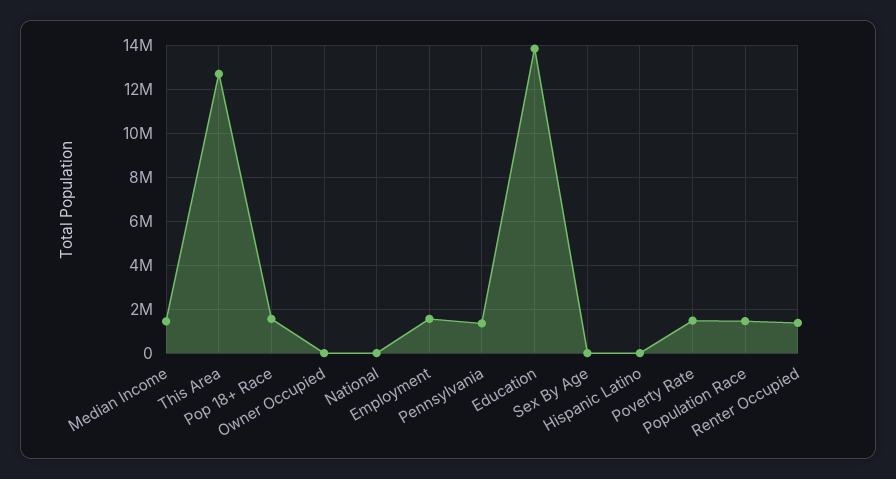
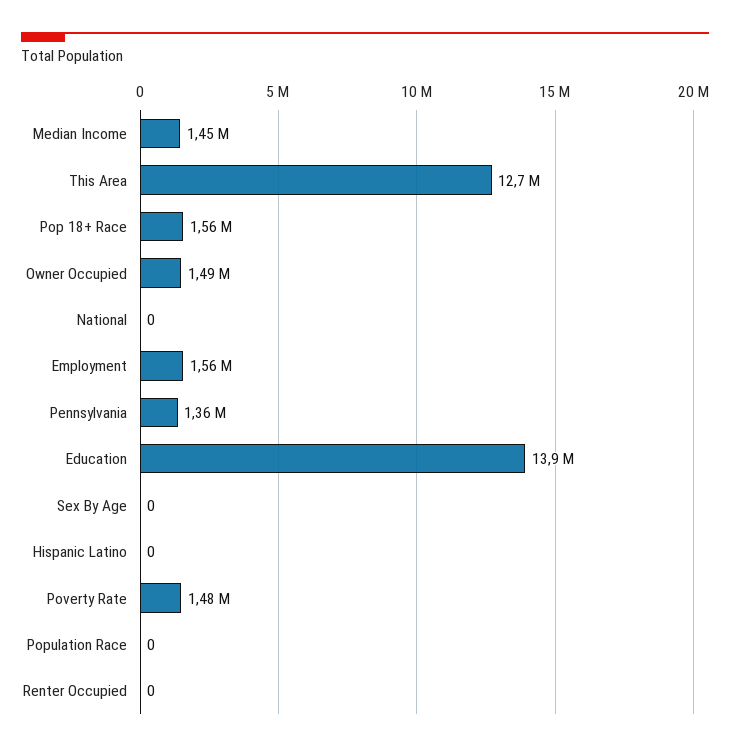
  {
    "Median Income": 1450000,
    "This Area": 12700000,
    "Pop 18+ Race": 1560000,
-   "Owner Occupied": 0,
+   "Owner Occupied": 1490000,
    "National": 0,
    "Employment": 1560000,
    "Pennsylvania": 1360000,
    "Education": 13900000,
    "Sex By Age": 0,
    "Hispanic Latino": 0,
    "Poverty Rate": 1480000,
-   "Population Race": 1500000,
+   "Population Race": 0,
-   "Renter Occupied": 1500000
+   "Renter Occupied": 0
  }

